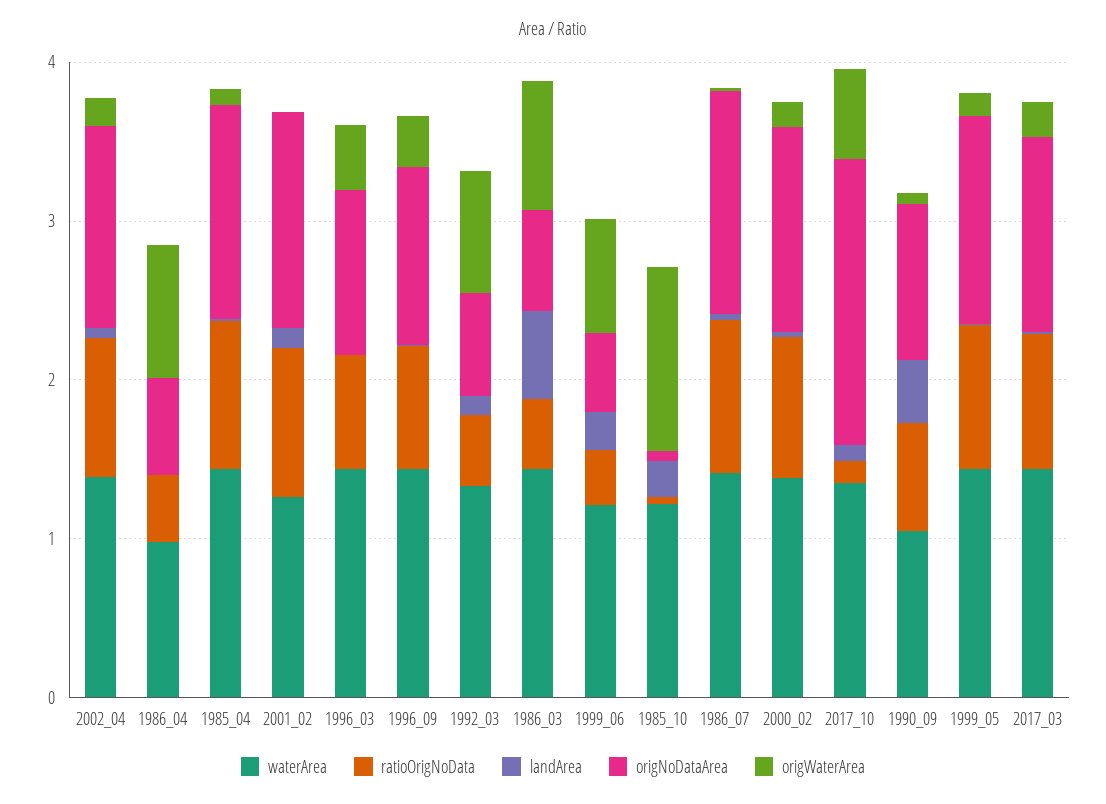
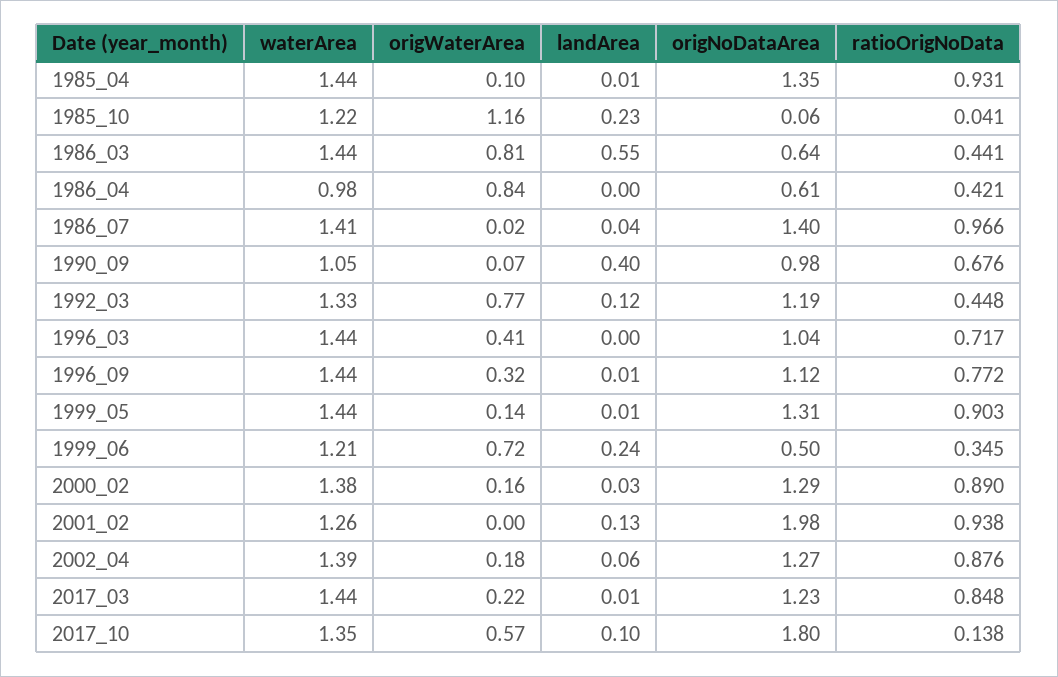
  {
    "waterArea": {
      "2002_04": 1.39,
      "1986_04": 0.98,
      "1985_04": 1.44,
      "2001_02": 1.26,
      "1996_03": 1.44,
      "1996_09": 1.44,
      "1992_03": 1.33,
      "1986_03": 1.44,
      "1999_06": 1.21,
      "1985_10": 1.22,
      "1986_07": 1.41,
      "2000_02": 1.38,
      "2017_10": 1.35,
      "1990_09": 1.05,
      "1999_05": 1.44,
      "2017_03": 1.44
    },
    "ratioOrigNoData": {
      "2002_04": 0.876,
      "1986_04": 0.421,
      "1985_04": 0.931,
      "2001_02": 0.938,
      "1996_03": 0.717,
      "1996_09": 0.772,
      "1992_03": 0.448,
      "1986_03": 0.441,
      "1999_06": 0.345,
      "1985_10": 0.041,
      "1986_07": 0.966,
      "2000_02": 0.89,
      "2017_10": 0.138,
      "1990_09": 0.676,
      "1999_05": 0.903,
      "2017_03": 0.848
    },
    "landArea": {
      "2002_04": 0.06,
      "1986_04": 0,
      "1985_04": 0.01,
      "2001_02": 0.13,
      "1996_03": 0,
      "1996_09": 0.01,
      "1992_03": 0.12,
      "1986_03": 0.55,
      "1999_06": 0.24,
      "1985_10": 0.23,
      "1986_07": 0.04,
      "2000_02": 0.03,
      "2017_10": 0.1,
      "1990_09": 0.4,
      "1999_05": 0.01,
      "2017_03": 0.01
    },
    "origNoDataArea": {
      "2002_04": 1.27,
      "1986_04": 0.61,
      "1985_04": 1.35,
-     "2001_02": 1.4,
+     "2001_02": 1.98,
      "1996_03": 1.04,
      "1996_09": 1.12,
-     "1992_03": 0.6,
+     "1992_03": 1.19,
      "1986_03": 0.64,
      "1999_06": 0.5,
      "1985_10": 0.06,
      "1986_07": 1.4,
      "2000_02": 1.29,
      "2017_10": 1.8,
      "1990_09": 0.98,
      "1999_05": 1.31,
      "2017_03": 1.23
    },
    "origWaterArea": {
      "2002_04": 0.18,
      "1986_04": 0.84,
      "1985_04": 0.1,
      "2001_02": 0,
      "1996_03": 0.41,
      "1996_09": 0.32,
      "1992_03": 0.77,
      "1986_03": 0.81,
      "1999_06": 0.72,
      "1985_10": 1.16,
      "1986_07": 0.02,
      "2000_02": 0.16,
      "2017_10": 0.57,
      "1990_09": 0.07,
      "1999_05": 0.14,
      "2017_03": 0.22
    }
  }

